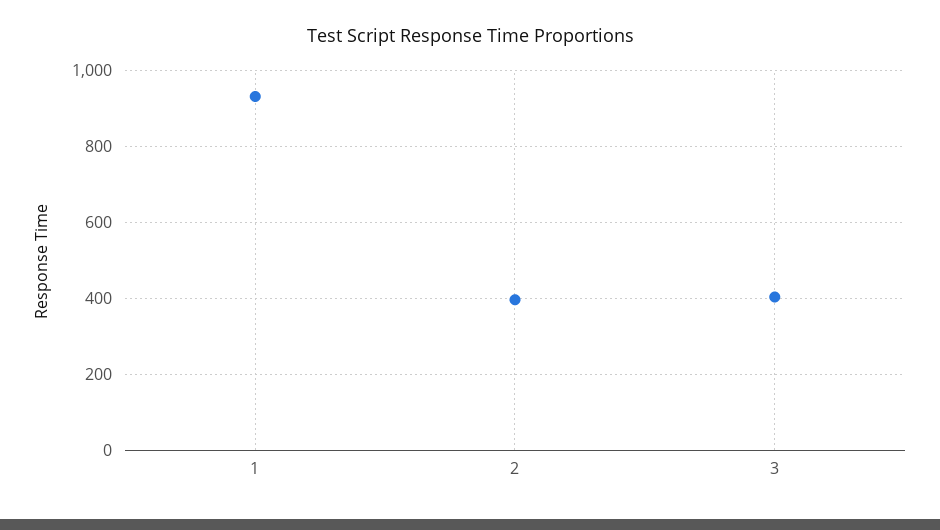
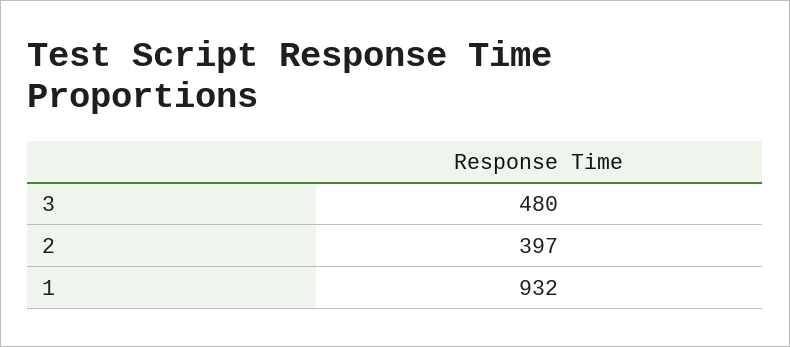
  {
    "1": 932,
    "2": 397,
-   "3": 400
+   "3": 480
  }

